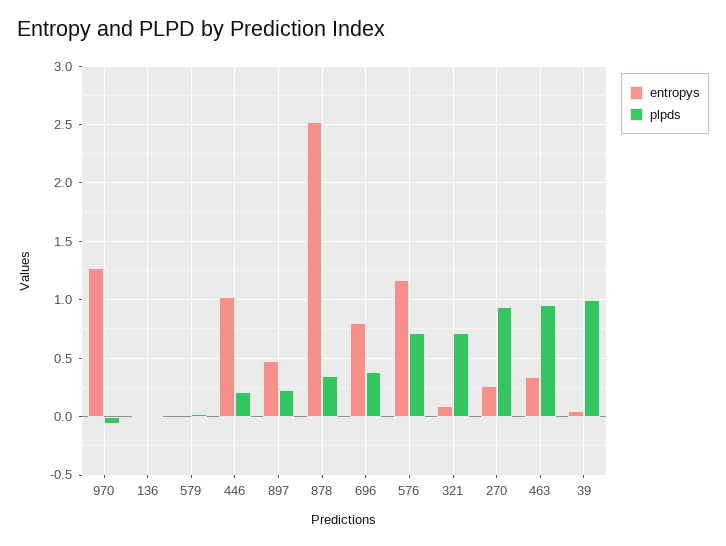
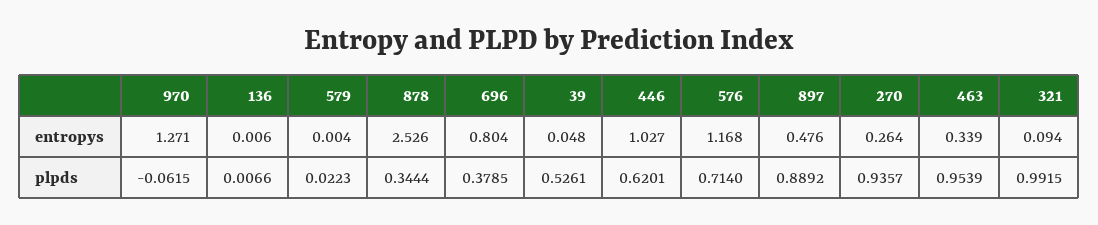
  {
    "entropys": {
      "970": 1.271,
      "136": 0.006,
      "579": 0.004,
      "446": 1.027,
      "897": 0.476,
      "878": 2.526,
      "696": 0.804,
      "576": 1.168,
      "321": 0.094,
      "270": 0.264,
      "463": 0.339,
      "39": 0.048
    },
    "plpds": {
      "970": -0.0615,
      "136": 0.0066,
      "579": 0.0223,
-     "446": 0.2,
+     "446": 0.6201,
-     "897": 0.2,
+     "897": 0.8892,
      "878": 0.3444,
      "696": 0.3785,
      "576": 0.714,
-     "321": 0.7,
+     "321": 0.9915,
      "270": 0.9357,
      "463": 0.9539,
-     "39": 1
+     "39": 0.5261
    }
  }

